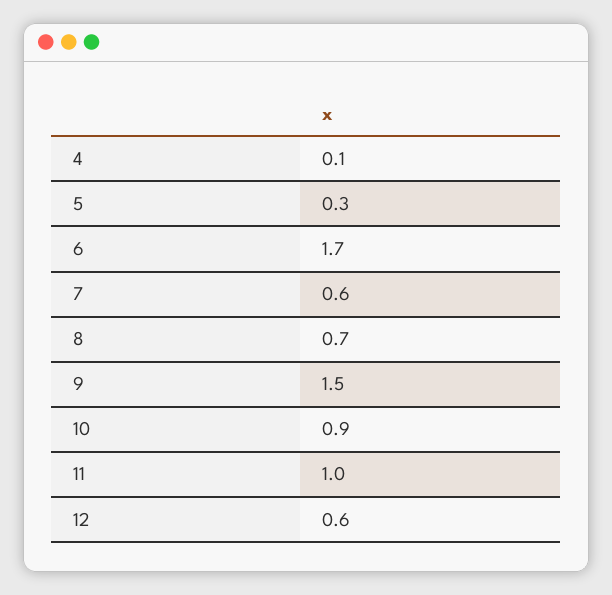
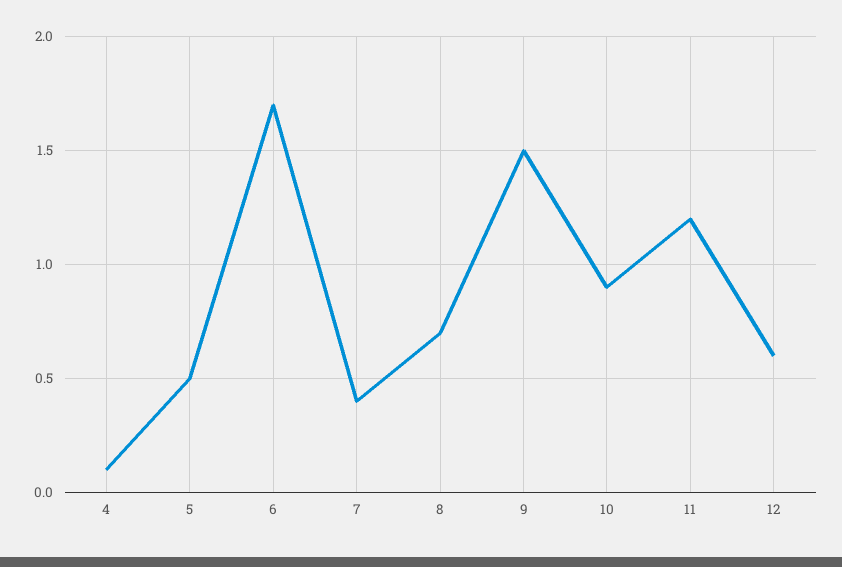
  {
    "4": 0.1,
-   "5": 0.3,
+   "5": 0.5,
    "6": 1.7,
-   "7": 0.6,
+   "7": 0.4,
    "8": 0.7,
    "9": 1.5,
    "10": 0.9,
-   "11": 1,
+   "11": 1.2,
    "12": 0.6
  }

